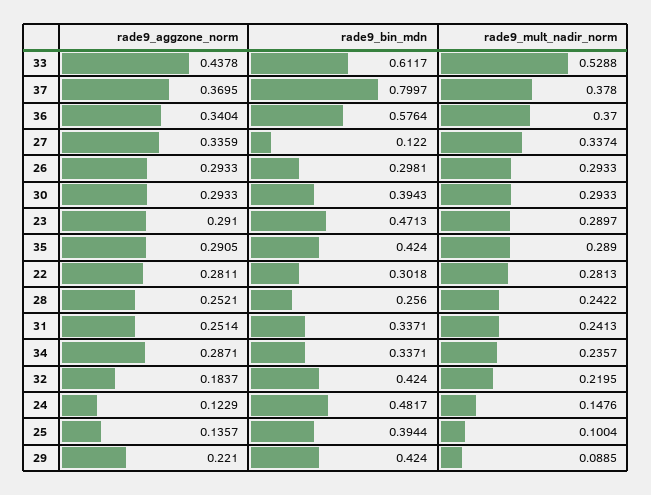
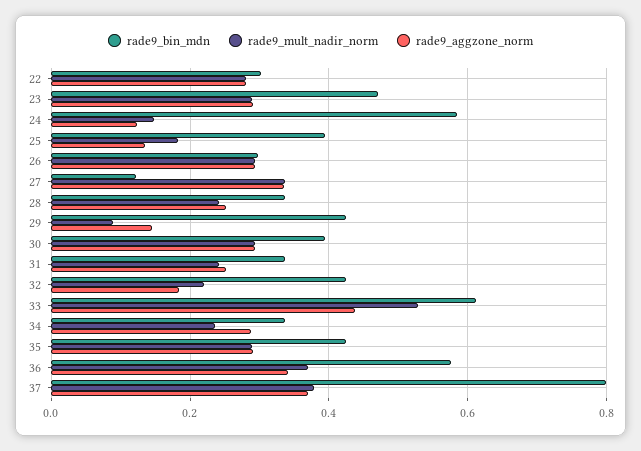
  {
    "rade9_aggzone_norm": {
      "33": 0.4378,
      "37": 0.3695,
      "36": 0.3404,
      "27": 0.3359,
      "26": 0.2933,
      "30": 0.2933,
      "23": 0.291,
      "35": 0.2905,
      "22": 0.2811,
      "28": 0.2521,
      "31": 0.2514,
      "34": 0.2871,
      "32": 0.1837,
      "24": 0.1229,
      "25": 0.1357,
-     "29": 0.221
+     "29": 0.14
    },
    "rade9_bin_mdn": {
      "33": 0.6117,
      "37": 0.7997,
      "36": 0.5764,
      "27": 0.122,
      "26": 0.2981,
      "30": 0.3943,
      "23": 0.4713,
      "35": 0.424,
      "22": 0.3018,
-     "28": 0.256,
+     "28": 0.34,
      "31": 0.3371,
      "34": 0.3371,
      "32": 0.424,
-     "24": 0.4817,
+     "24": 0.58,
      "25": 0.3944,
      "29": 0.424
    },
    "rade9_mult_nadir_norm": {
      "33": 0.5288,
      "37": 0.378,
      "36": 0.37,
      "27": 0.3374,
      "26": 0.2933,
      "30": 0.2933,
      "23": 0.2897,
      "35": 0.289,
      "22": 0.2813,
      "28": 0.2422,
      "31": 0.2413,
      "34": 0.2357,
      "32": 0.2195,
      "24": 0.1476,
-     "25": 0.1004,
+     "25": 0.18,
      "29": 0.0885
    }
  }

